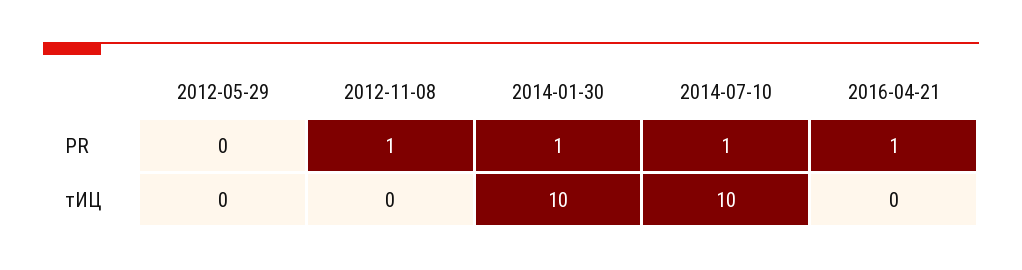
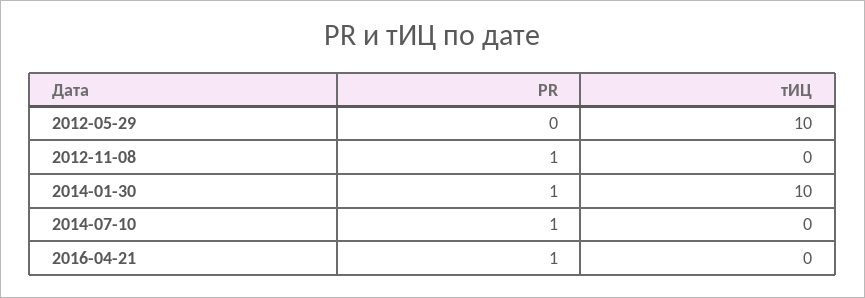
  {
    "2012-05-29": {
      "PR": 0,
-     "тИЦ": 0
+     "тИЦ": 10
    },
    "2012-11-08": {
      "PR": 1,
      "тИЦ": 0
    },
    "2014-01-30": {
      "PR": 1,
      "тИЦ": 10
    },
    "2014-07-10": {
      "PR": 1,
-     "тИЦ": 10
+     "тИЦ": 0
    },
    "2016-04-21": {
      "PR": 1,
      "тИЦ": 0
    }
  }

